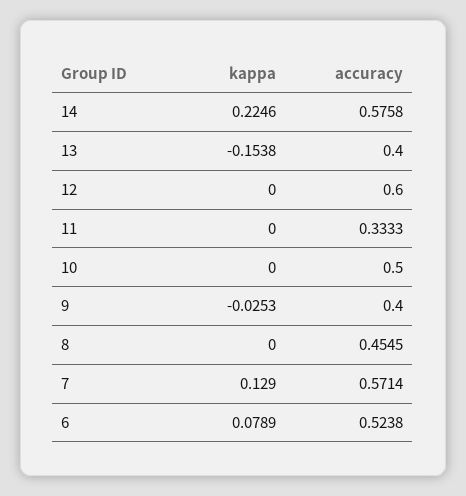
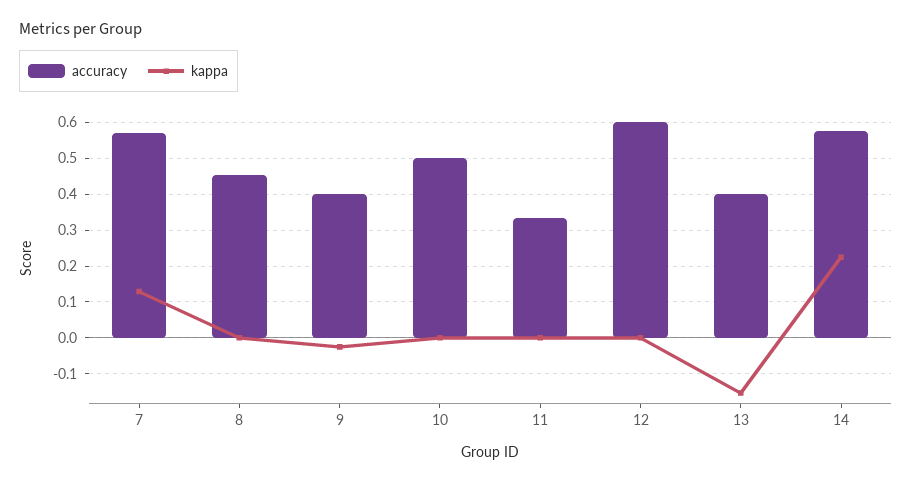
  {
    "kappa": {
      "14": 0.2246,
      "13": -0.1538,
      "12": 0,
      "11": 0,
      "10": 0,
      "9": -0.0253,
      "8": 0,
-     "7": 0.129,
+     "7": 0.129
-     "6": 0.0789
    },
    "accuracy": {
      "14": 0.5758,
      "13": 0.4,
      "12": 0.6,
      "11": 0.3333,
      "10": 0.5,
      "9": 0.4,
      "8": 0.4545,
-     "7": 0.5714,
+     "7": 0.5714
-     "6": 0.5238
    }
  }

